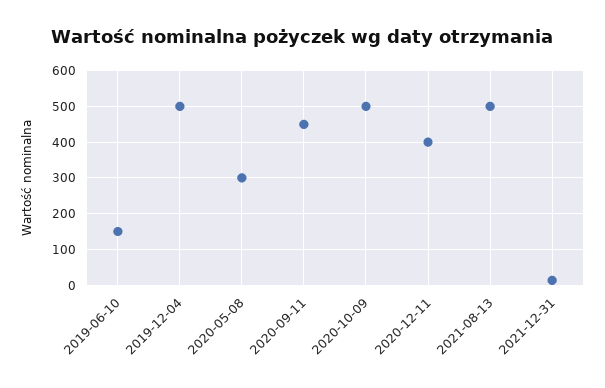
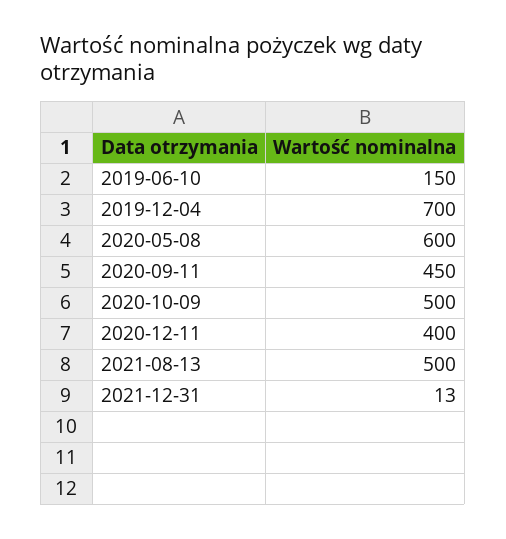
  {
    "2019-06-10": 150,
-   "2019-12-04": 500,
+   "2019-12-04": 700,
-   "2020-05-08": 300,
+   "2020-05-08": 600,
    "2020-09-11": 450,
    "2020-10-09": 500,
    "2020-12-11": 400,
    "2021-08-13": 500,
    "2021-12-31": 13
  }

